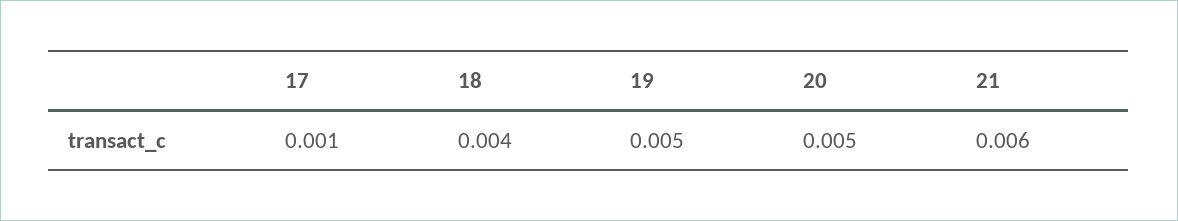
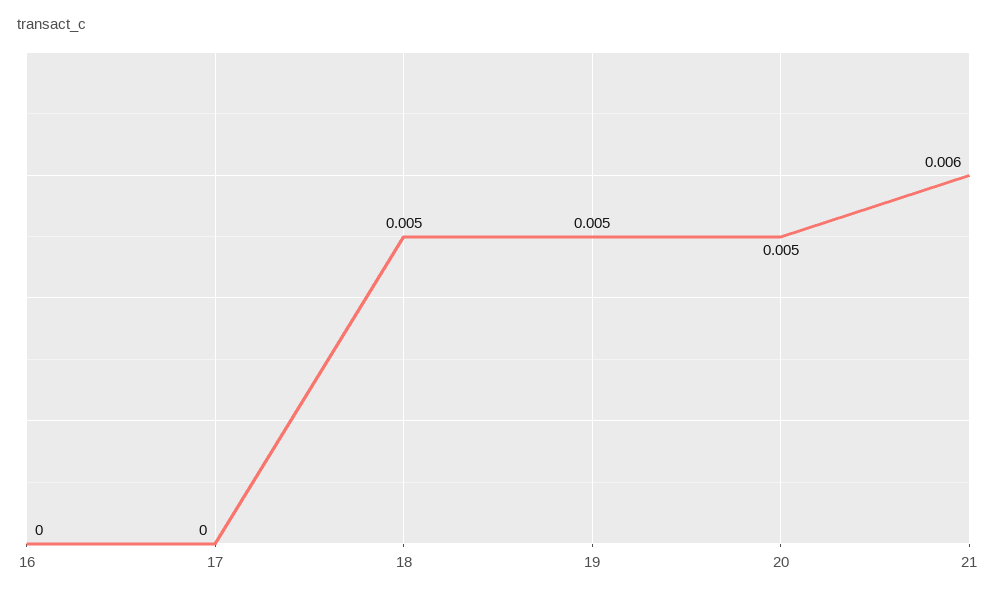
  {
-   "17": 0.001,
+   "17": 0,
-   "18": 0.004,
+   "18": 0.005,
    "19": 0.005,
    "20": 0.005,
-   "21": 0.006
+   "21": 0.006,
+   "16": 0
  }

